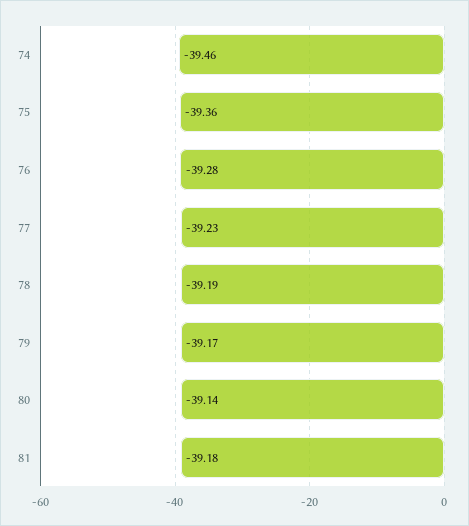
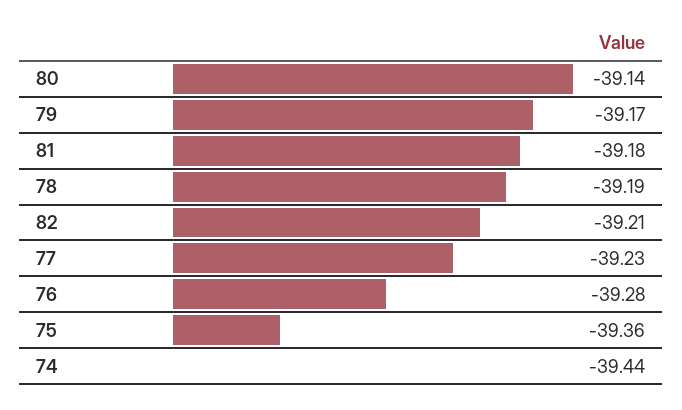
  {
-   "74": -39.46,
+   "74": -39.44,
    "75": -39.36,
    "76": -39.28,
    "77": -39.23,
    "78": -39.19,
    "79": -39.17,
    "80": -39.14,
-   "81": -39.18
+   "81": -39.18,
+   "82": -39.21
  }

